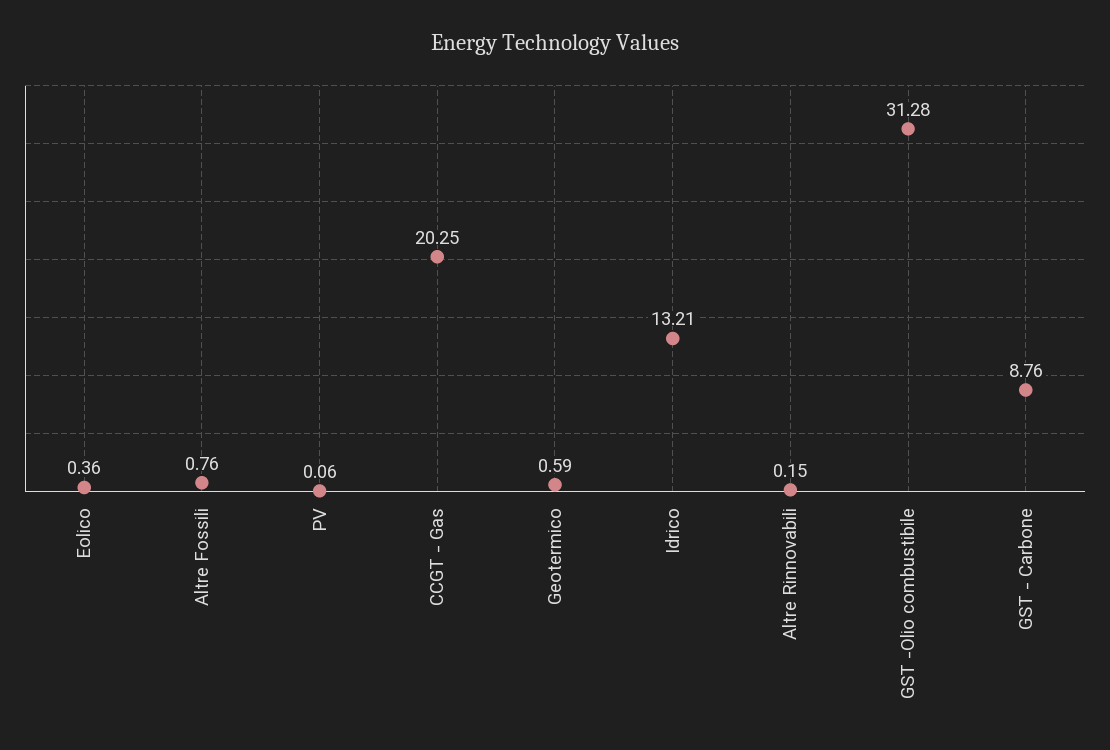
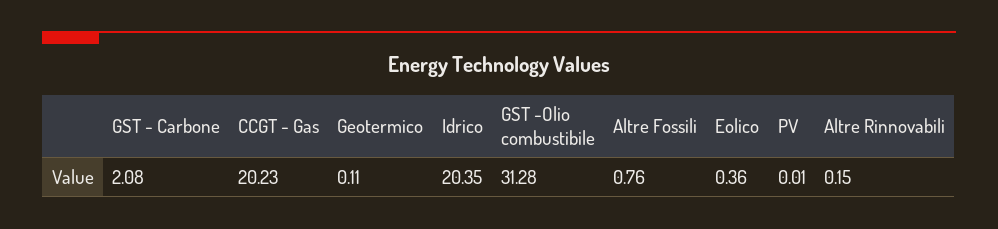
  {
    "Eolico": 0.36,
    "Altre Fossili": 0.76,
-   "PV": 0.06,
+   "PV": 0.01,
-   "CCGT - Gas": 20.25,
+   "CCGT - Gas": 20.23,
-   "Geotermico": 0.59,
+   "Geotermico": 0.11,
-   "Idrico": 13.21,
+   "Idrico": 20.35,
    "Altre Rinnovabili": 0.15,
    "GST -Olio combustibile": 31.28,
-   "GST - Carbone": 8.76
+   "GST - Carbone": 2.08
  }

